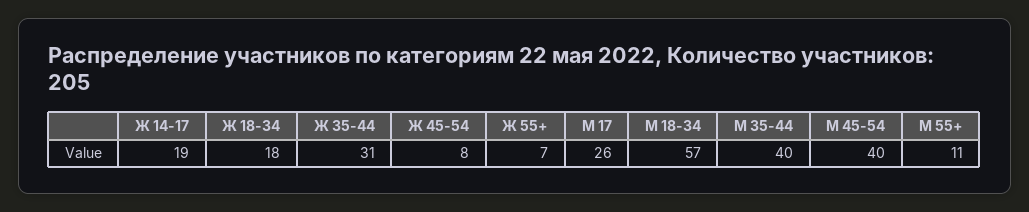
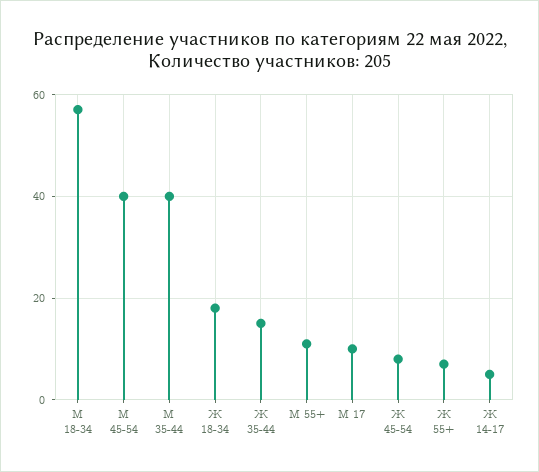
  {
-   "Ж 14-17": 19,
+   "Ж 14-17": 5,
    "Ж 18-34": 18,
-   "Ж 35-44": 31,
+   "Ж 35-44": 15,
    "Ж 45-54": 8,
    "Ж 55+": 7,
-   "М 17": 26,
+   "М 17": 10,
    "М 18-34": 57,
    "М 35-44": 40,
    "М 45-54": 40,
    "М 55+": 11
  }

